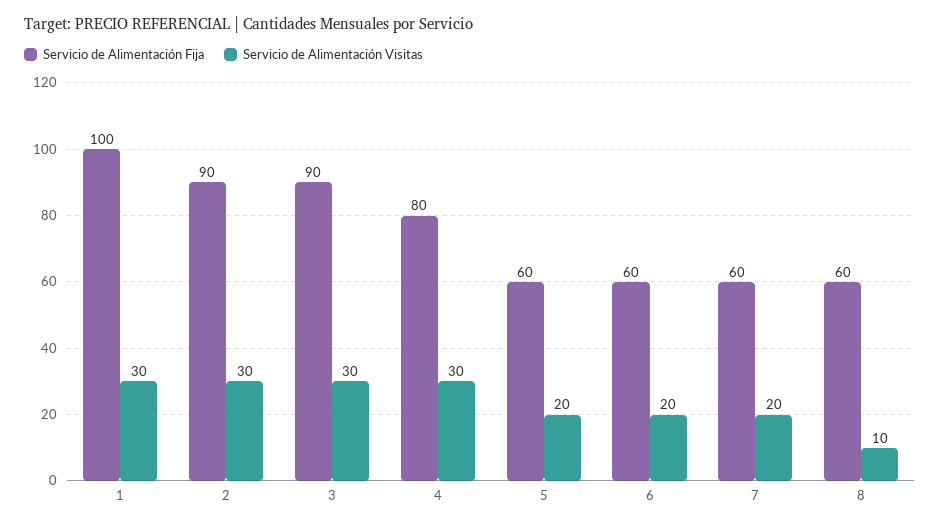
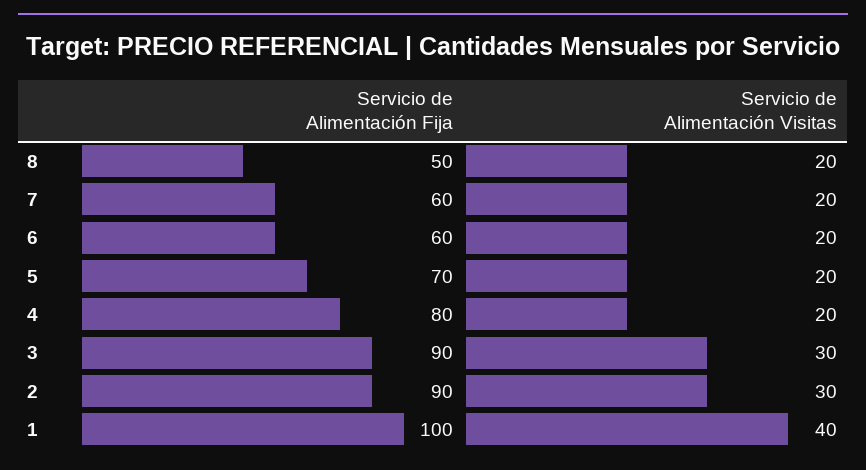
  {
    "Servicio de Alimentación Fija": {
      "1": 100,
      "2": 90,
      "3": 90,
      "4": 80,
-     "5": 60,
+     "5": 70,
      "6": 60,
      "7": 60,
-     "8": 60
+     "8": 50
    },
    "Servicio de Alimentación Visitas": {
-     "1": 30,
+     "1": 40,
      "2": 30,
      "3": 30,
-     "4": 30,
+     "4": 20,
      "5": 20,
      "6": 20,
      "7": 20,
-     "8": 10
+     "8": 20
    }
  }

